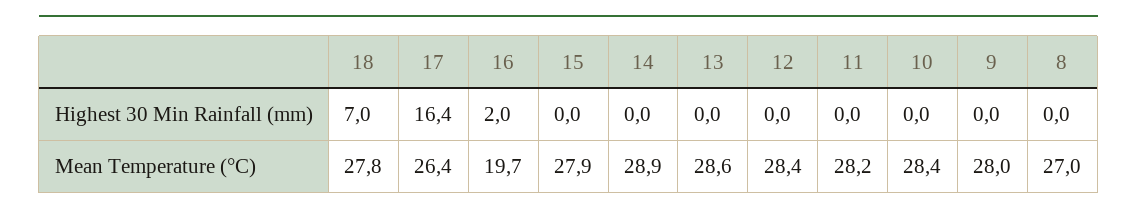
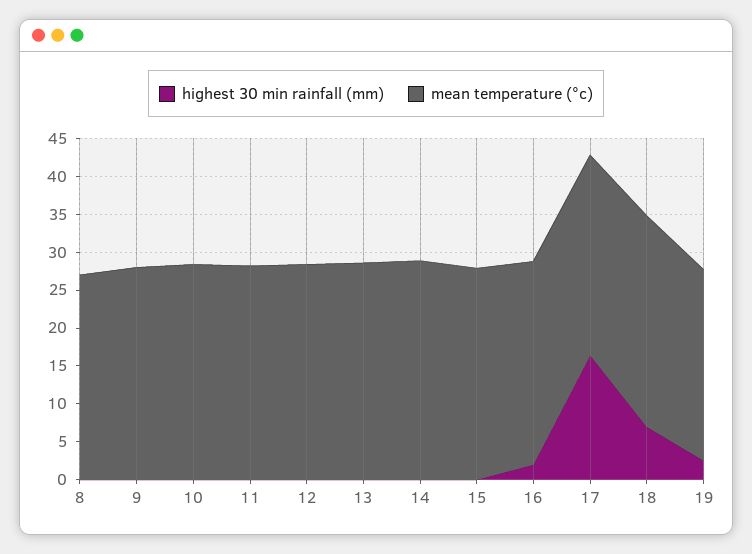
  {
    "Highest 30 Min Rainfall (mm)": {
      "18": 7,
      "17": 16.4,
      "16": 2,
      "15": 0,
      "14": 0,
      "13": 0,
      "12": 0,
      "11": 0,
      "10": 0,
      "9": 0,
-     "8": 0
+     "8": 0,
+     "19": 2.5
    },
    "Mean Temperature (°C)": {
      "18": 27.8,
      "17": 26.4,
-     "16": 19.7,
+     "16": 27.5,
      "15": 27.9,
      "14": 28.9,
      "13": 28.6,
      "12": 28.4,
      "11": 28.2,
      "10": 28.4,
      "9": 28,
-     "8": 27
+     "8": 27,
+     "19": 25
    }
  }

